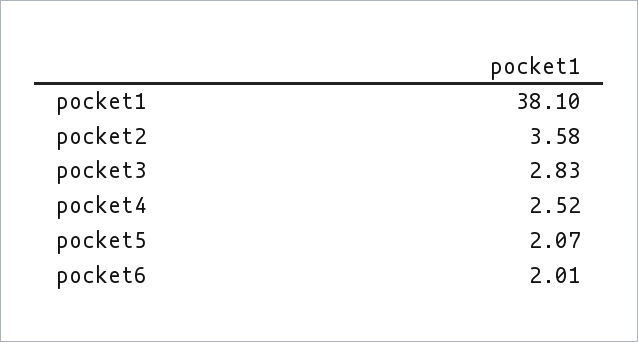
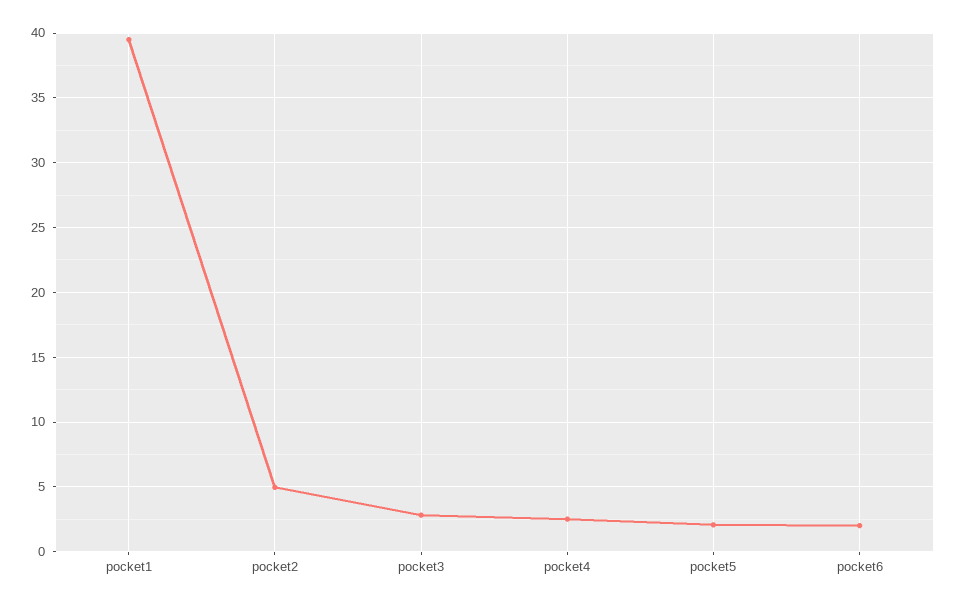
  {
-   "pocket1": 38.1,
+   "pocket1": 39.5,
-   "pocket2": 3.58,
+   "pocket2": 5,
    "pocket3": 2.83,
    "pocket4": 2.52,
    "pocket5": 2.07,
    "pocket6": 2.01
  }

